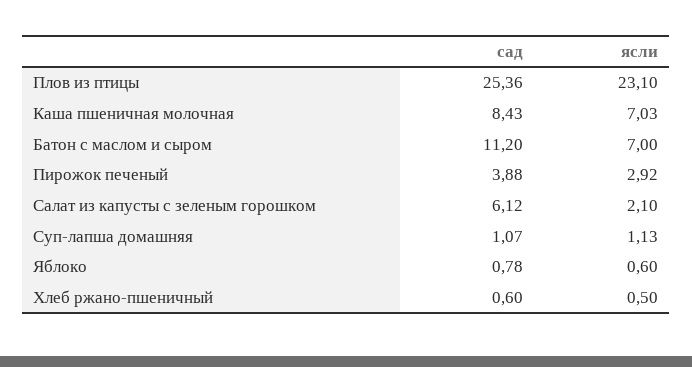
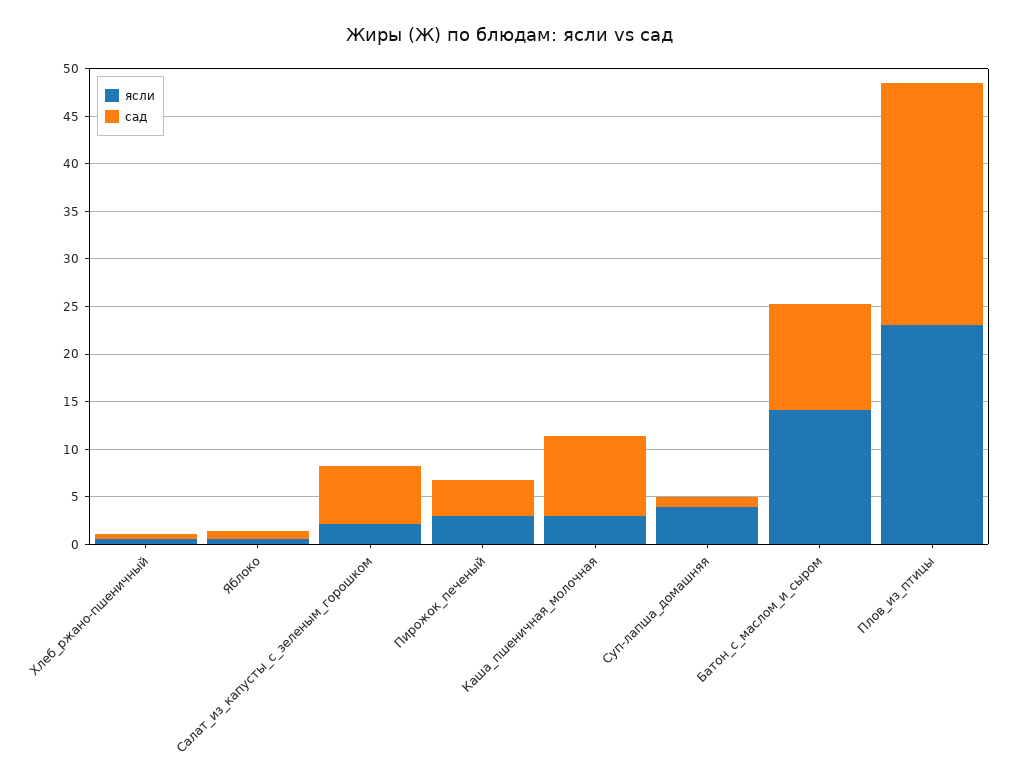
  {
    "сад": {
      "Плов из птицы": 25.36,
      "Каша пшеничная молочная": 8.43,
      "Батон с маслом и сыром": 11.2,
      "Пирожок печеный": 3.88,
      "Салат из капусты с зеленым горошком": 6.12,
      "Суп-лапша домашняя": 1.07,
      "Яблоко": 0.78,
      "Хлеб ржано-пшеничный": 0.6
    },
    "ясли": {
      "Плов из птицы": 23.1,
-     "Каша пшеничная молочная": 7.03,
+     "Каша пшеничная молочная": 3,
-     "Батон с маслом и сыром": 7,
+     "Батон с маслом и сыром": 14,
      "Пирожок печеный": 2.92,
      "Салат из капусты с зеленым горошком": 2.1,
-     "Суп-лапша домашняя": 1.13,
+     "Суп-лапша домашняя": 4,
      "Яблоко": 0.6,
      "Хлеб ржано-пшеничный": 0.5
    }
  }

